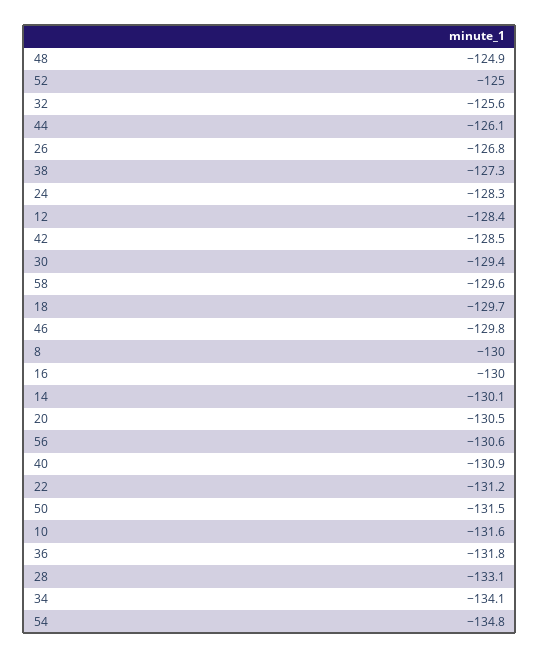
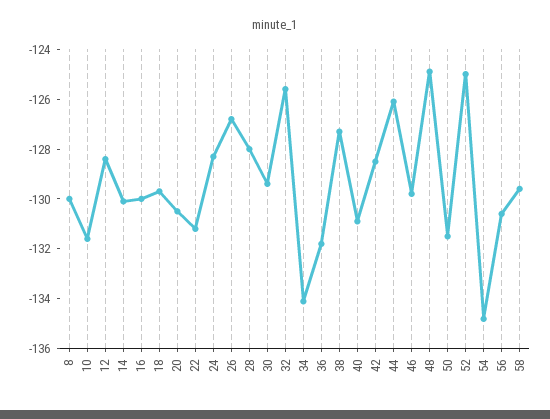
  {
    "48": -124.9,
    "52": -125,
    "32": -125.6,
    "44": -126.1,
    "26": -126.8,
    "38": -127.3,
    "24": -128.3,
    "12": -128.4,
    "42": -128.5,
    "30": -129.4,
    "58": -129.6,
    "18": -129.7,
    "46": -129.8,
    "8": -130,
    "16": -130,
    "14": -130.1,
    "20": -130.5,
    "56": -130.6,
    "40": -130.9,
    "22": -131.2,
    "50": -131.5,
    "10": -131.6,
    "36": -131.8,
-   "28": -133.1,
+   "28": -128,
    "34": -134.1,
    "54": -134.8
  }

